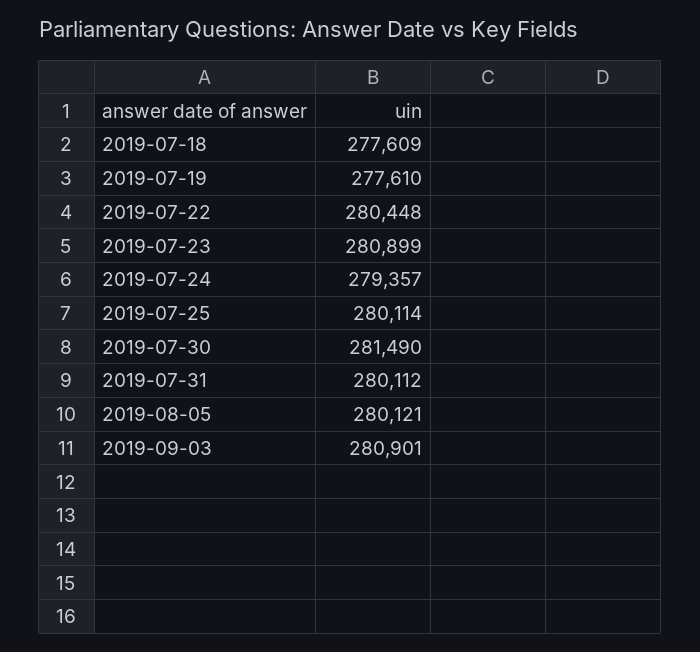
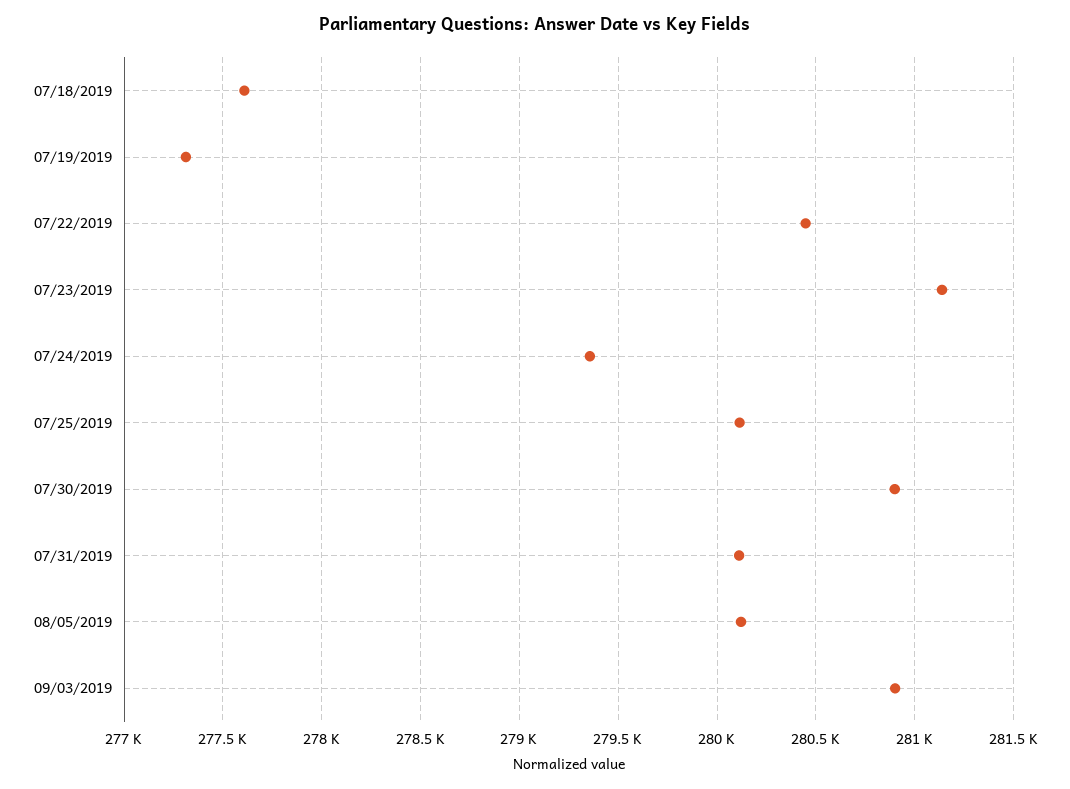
  {
    "2019-07-18": 277609,
-   "2019-07-19": 277610,
+   "2019-07-19": 277300,
    "2019-07-22": 280448,
-   "2019-07-23": 280899,
+   "2019-07-23": 281150,
    "2019-07-24": 279357,
    "2019-07-25": 280114,
-   "2019-07-30": 281490,
+   "2019-07-30": 280900,
    "2019-07-31": 280112,
    "2019-08-05": 280121,
    "2019-09-03": 280901
  }

